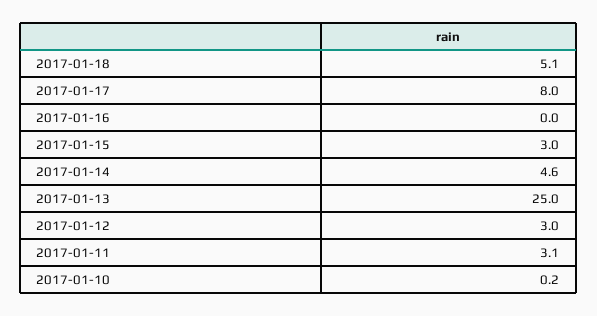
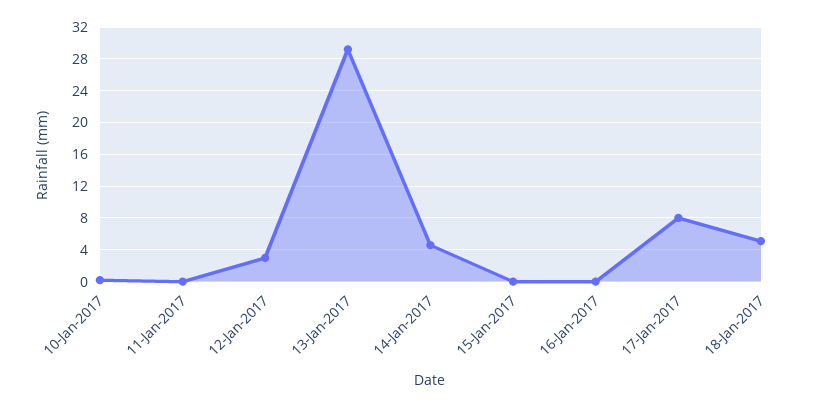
  {
    "2017-01-18": 5.1,
    "2017-01-17": 8,
    "2017-01-16": 0,
-   "2017-01-15": 3,
+   "2017-01-15": 0,
    "2017-01-14": 4.6,
-   "2017-01-13": 25,
+   "2017-01-13": 29,
    "2017-01-12": 3,
-   "2017-01-11": 3.1,
+   "2017-01-11": 0,
    "2017-01-10": 0.2
  }

